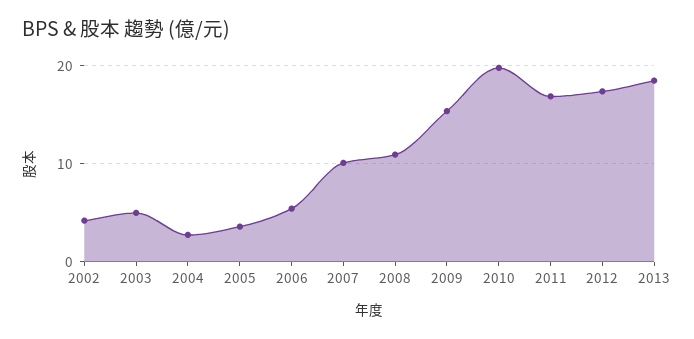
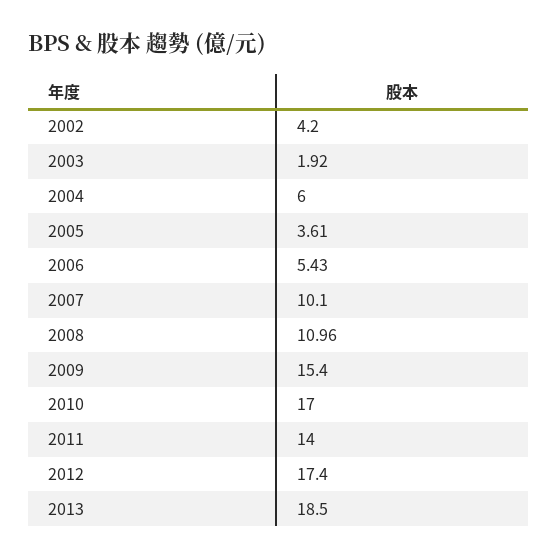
  {
    "2002": 4.2,
-   "2003": 5,
+   "2003": 1.92,
-   "2004": 3,
+   "2004": 6,
    "2005": 3.61,
    "2006": 5.43,
    "2007": 10.1,
    "2008": 10.96,
    "2009": 15.4,
-   "2010": 20,
+   "2010": 17,
-   "2011": 17,
+   "2011": 14,
    "2012": 17.4,
    "2013": 18.5
  }

